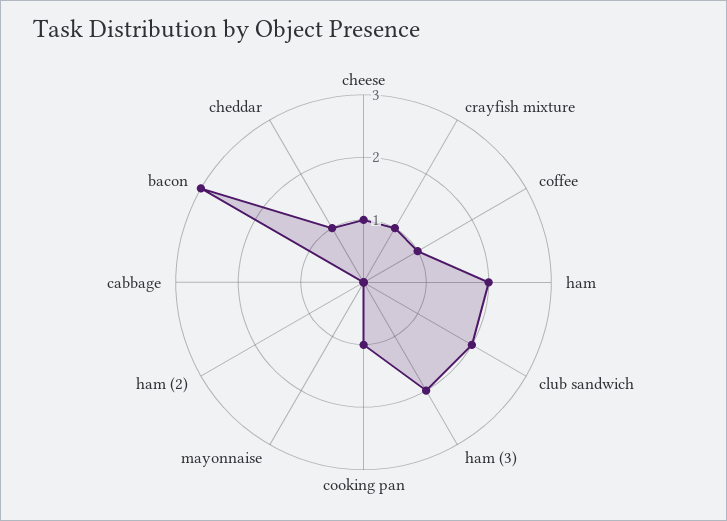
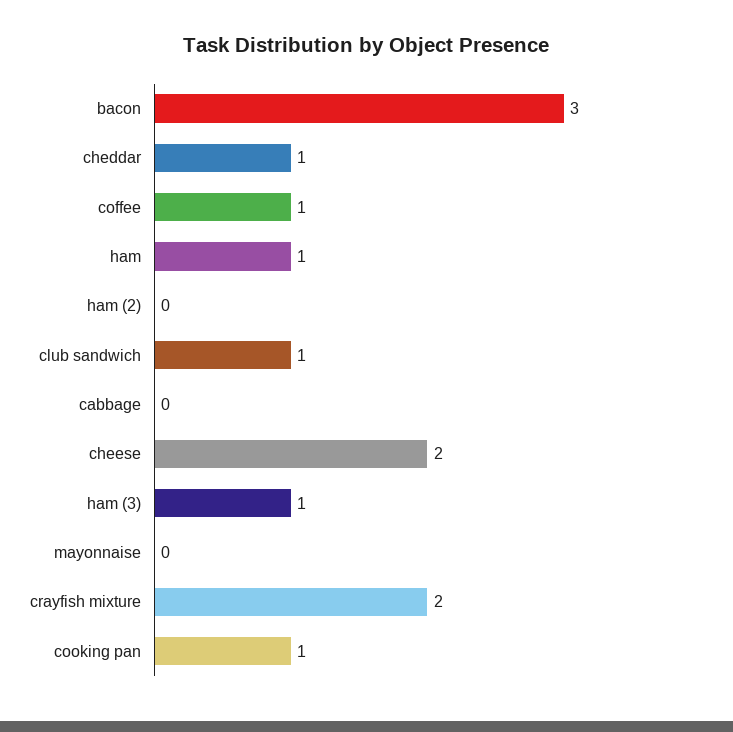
  {
-   "cheese": 1,
+   "cheese": 2,
-   "crayfish mixture": 1,
+   "crayfish mixture": 2,
    "coffee": 1,
-   "ham": 2,
+   "ham": 1,
-   "club sandwich": 2,
+   "club sandwich": 1,
-   "ham (3)": 2,
+   "ham (3)": 1,
    "cooking pan": 1,
    "mayonnaise": 0,
    "ham (2)": 0,
    "cabbage": 0,
    "bacon": 3,
    "cheddar": 1
  }

